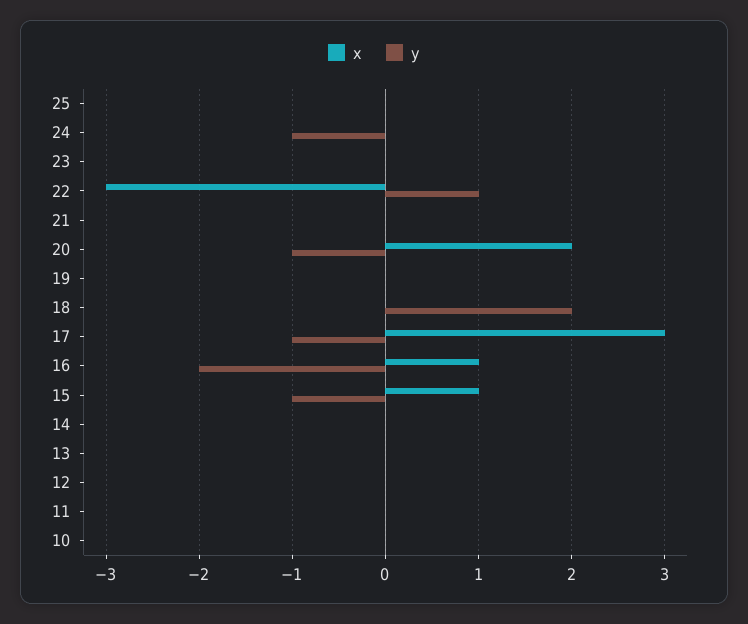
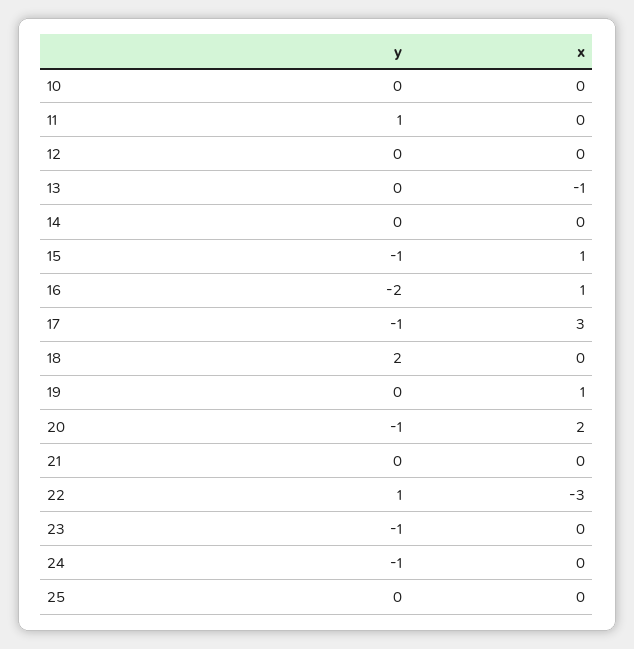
  {
    "x": {
      "25": 0,
      "24": 0,
      "23": 0,
      "22": -3,
      "21": 0,
      "20": 2,
-     "19": 0,
+     "19": 1,
      "18": 0,
      "17": 3,
      "16": 1,
      "15": 1,
      "14": 0,
-     "13": 0,
+     "13": -1,
      "12": 0,
      "11": 0,
      "10": 0
    },
    "y": {
      "25": 0,
      "24": -1,
-     "23": 0,
+     "23": -1,
      "22": 1,
      "21": 0,
      "20": -1,
      "19": 0,
      "18": 2,
      "17": -1,
      "16": -2,
      "15": -1,
      "14": 0,
      "13": 0,
      "12": 0,
-     "11": 0,
+     "11": 1,
      "10": 0
    }
  }

